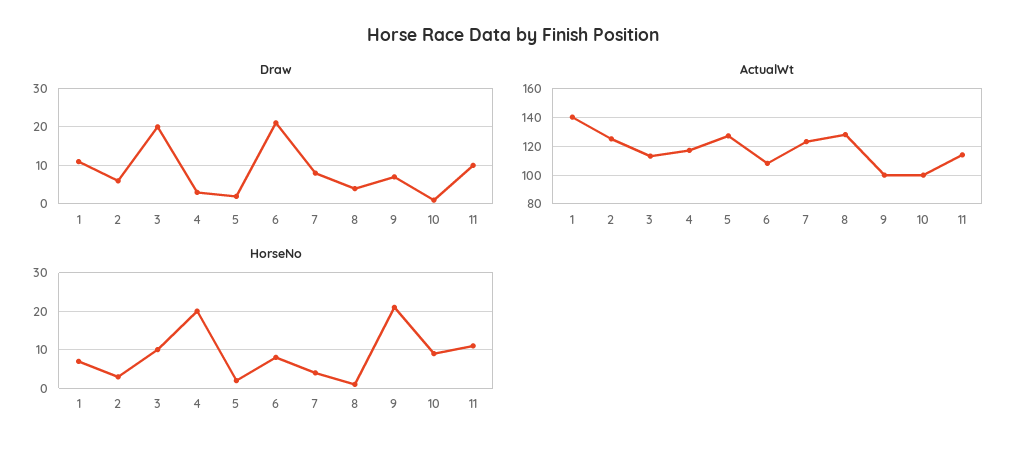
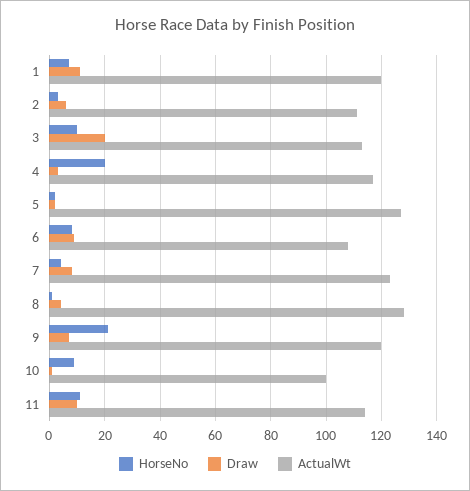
  {
    "Draw": {
      "1": 10,
      "2": 5,
      "3": 20,
      "4": 5,
      "5": 0,
-     "6": 20,
+     "6": 10,
      "7": 10,
      "8": 5,
      "9": 5,
      "10": 0,
      "11": 10
    },
    "ActualWt": {
-     "1": 140,
+     "1": 120,
-     "2": 125,
+     "2": 110,
      "3": 115,
      "4": 115,
      "5": 125,
      "6": 110,
      "7": 125,
      "8": 130,
-     "9": 100,
+     "9": 120,
      "10": 100,
      "11": 115
    },
    "HorseNo": {
      "1": 5,
      "2": 5,
      "3": 10,
      "4": 20,
      "5": 0,
      "6": 10,
      "7": 5,
      "8": 0,
      "9": 20,
      "10": 10,
      "11": 10
    }
  }

